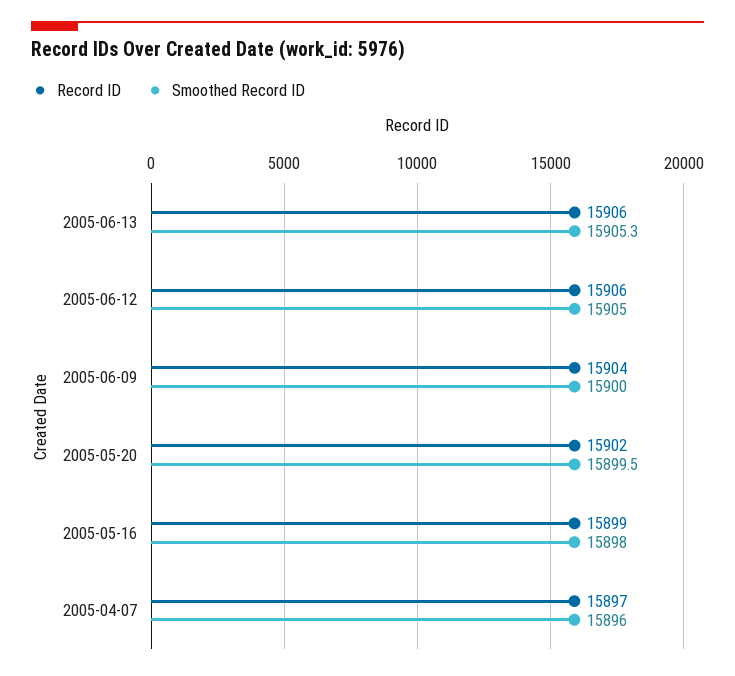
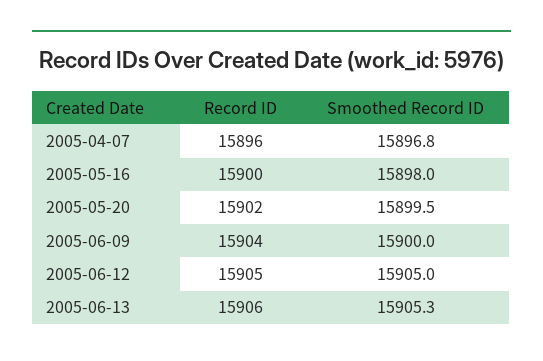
  {
    "Record ID": {
      "2005-06-13": 15906,
-     "2005-06-12": 15906,
+     "2005-06-12": 15905,
      "2005-06-09": 15904,
      "2005-05-20": 15902,
-     "2005-05-16": 15899,
+     "2005-05-16": 15900,
-     "2005-04-07": 15897
+     "2005-04-07": 15896
    },
    "Smoothed Record ID": {
      "2005-06-13": 15905.3,
      "2005-06-12": 15905,
      "2005-06-09": 15900,
      "2005-05-20": 15899.5,
      "2005-05-16": 15898,
-     "2005-04-07": 15896
+     "2005-04-07": 15896.8
    }
  }

